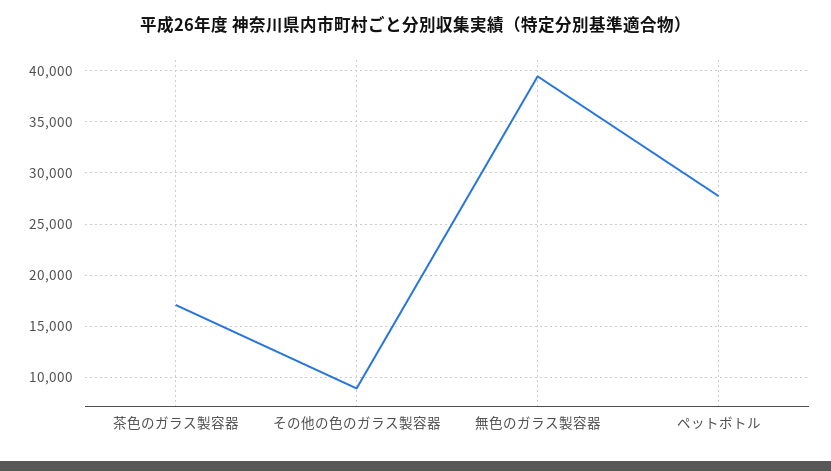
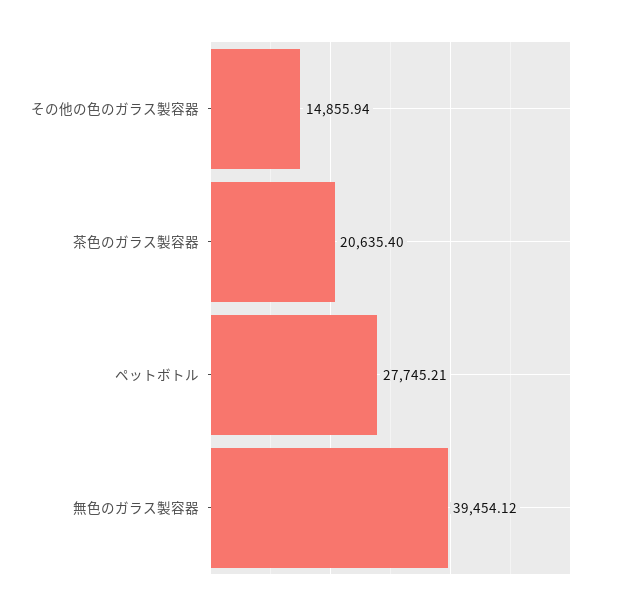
  {
-   "茶色のガラス製容器": 17000,
+   "茶色のガラス製容器": 20635.4,
-   "その他の色のガラス製容器": 9000,
+   "その他の色のガラス製容器": 14855.94,
    "無色のガラス製容器": 39454.12,
    "ペットボトル": 27745.21
  }

